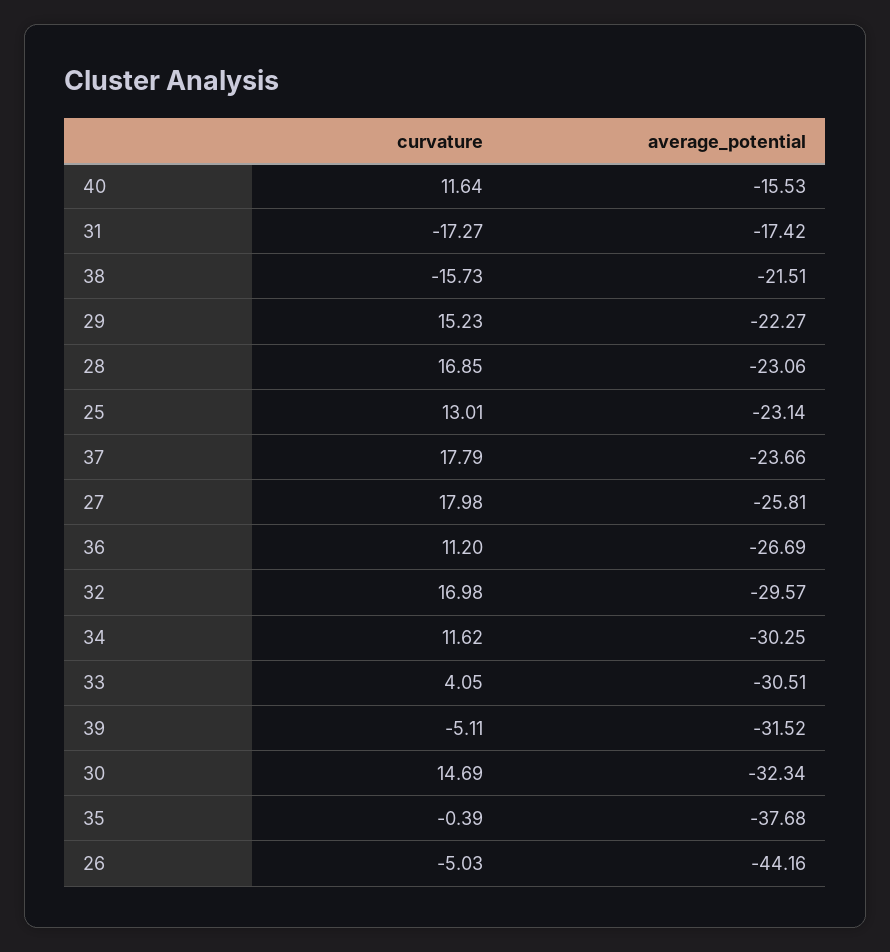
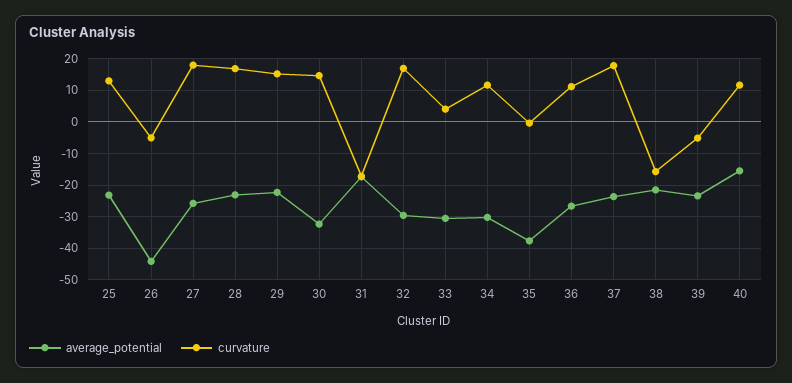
  {
    "curvature": {
      "40": 11.64,
      "31": -17.27,
      "38": -15.73,
      "29": 15.23,
      "28": 16.85,
      "25": 13.01,
      "37": 17.79,
      "27": 17.98,
      "36": 11.2,
      "32": 16.98,
      "34": 11.62,
      "33": 4.05,
      "39": -5.11,
      "30": 14.69,
      "35": -0.39,
      "26": -5.03
    },
    "average_potential": {
      "40": -15.53,
      "31": -17.42,
      "38": -21.51,
      "29": -22.27,
      "28": -23.06,
      "25": -23.14,
      "37": -23.66,
      "27": -25.81,
      "36": -26.69,
      "32": -29.57,
      "34": -30.25,
      "33": -30.51,
-     "39": -31.52,
+     "39": -24,
      "30": -32.34,
      "35": -37.68,
      "26": -44.16
    }
  }

